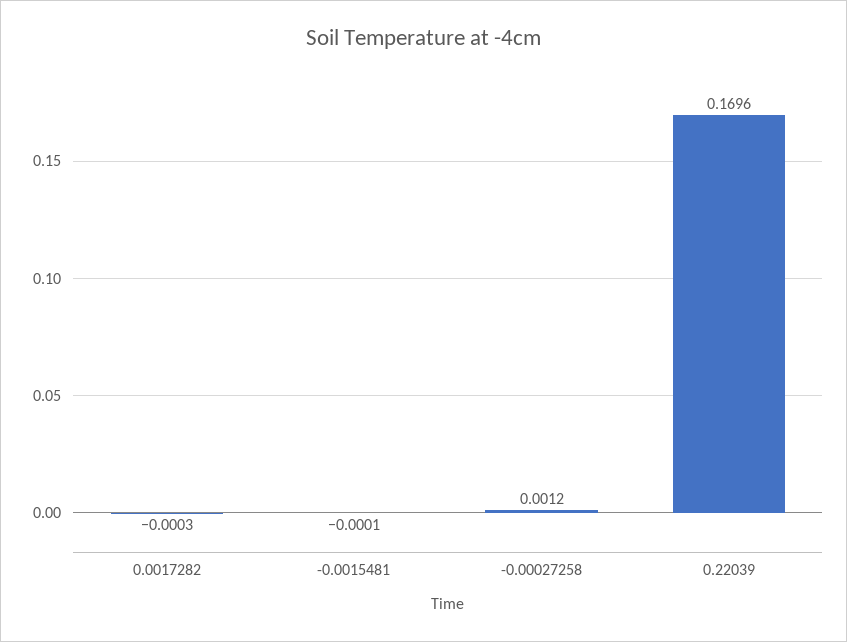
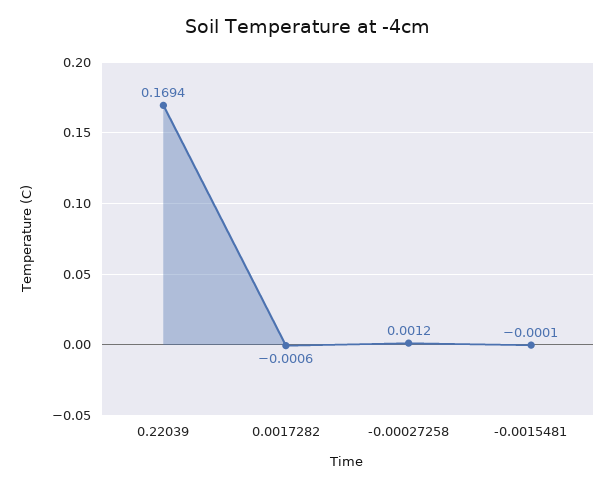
  {
-   "0.0017282": -0.0003,
+   "0.0017282": -0.0006,
    "-0.0015481": -0.0001,
    "-0.00027258": 0.0012,
-   "0.22039": 0.1696
+   "0.22039": 0.1694
  }

